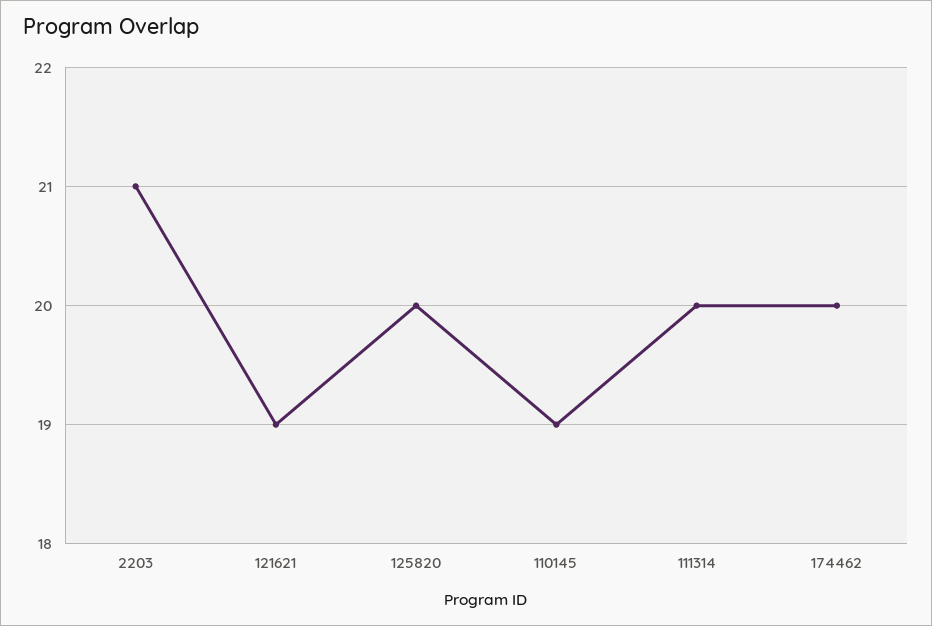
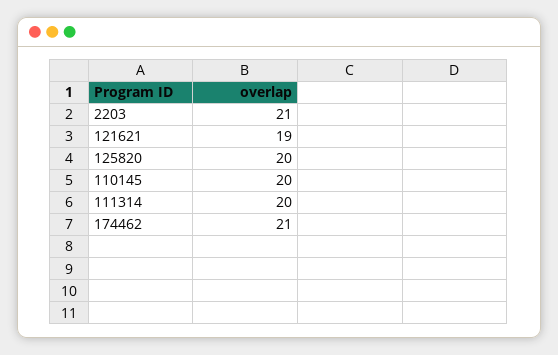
  {
    "2203": 21,
    "121621": 19,
    "125820": 20,
-   "110145": 19,
+   "110145": 20,
    "111314": 20,
-   "174462": 20
+   "174462": 21
  }

